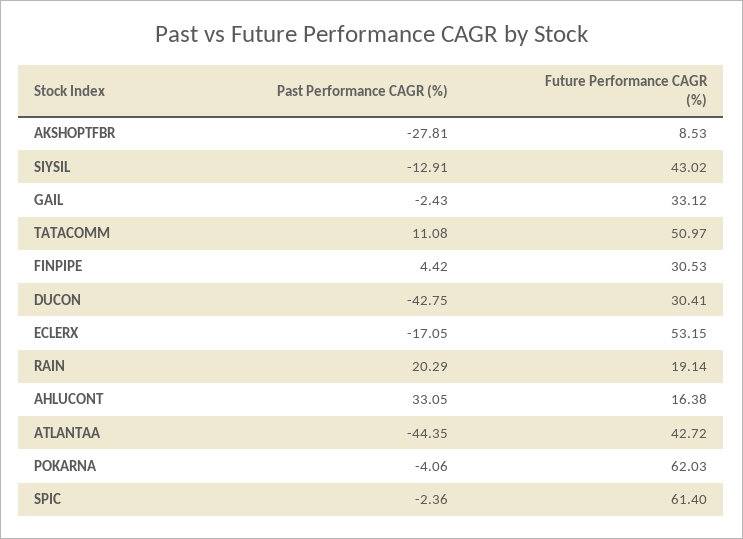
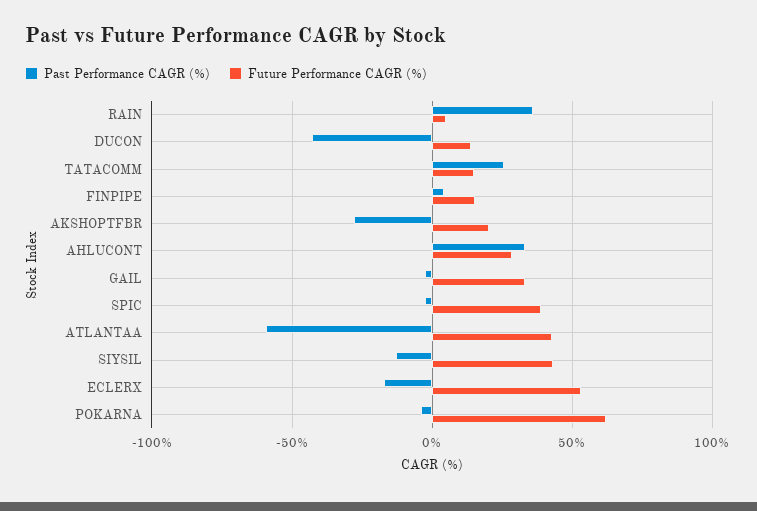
  {
    "Past Performance CAGR (%)": {
      "AKSHOPTFBR": -27.81,
      "SIYSIL": -12.91,
      "GAIL": -2.43,
-     "TATACOMM": 11.08,
+     "TATACOMM": 25,
      "FINPIPE": 4.42,
      "DUCON": -42.75,
      "ECLERX": -17.05,
-     "RAIN": 20.29,
+     "RAIN": 35,
      "AHLUCONT": 33.05,
-     "ATLANTAA": -44.35,
+     "ATLANTAA": -60,
      "POKARNA": -4.06,
      "SPIC": -2.36
    },
    "Future Performance CAGR (%)": {
-     "AKSHOPTFBR": 8.53,
+     "AKSHOPTFBR": 20,
      "SIYSIL": 43.02,
      "GAIL": 33.12,
-     "TATACOMM": 50.97,
+     "TATACOMM": 15,
-     "FINPIPE": 30.53,
+     "FINPIPE": 15,
-     "DUCON": 30.41,
+     "DUCON": 15,
      "ECLERX": 53.15,
-     "RAIN": 19.14,
+     "RAIN": 5,
-     "AHLUCONT": 16.38,
+     "AHLUCONT": 30,
      "ATLANTAA": 42.72,
      "POKARNA": 62.03,
-     "SPIC": 61.4
+     "SPIC": 40
    }
  }

